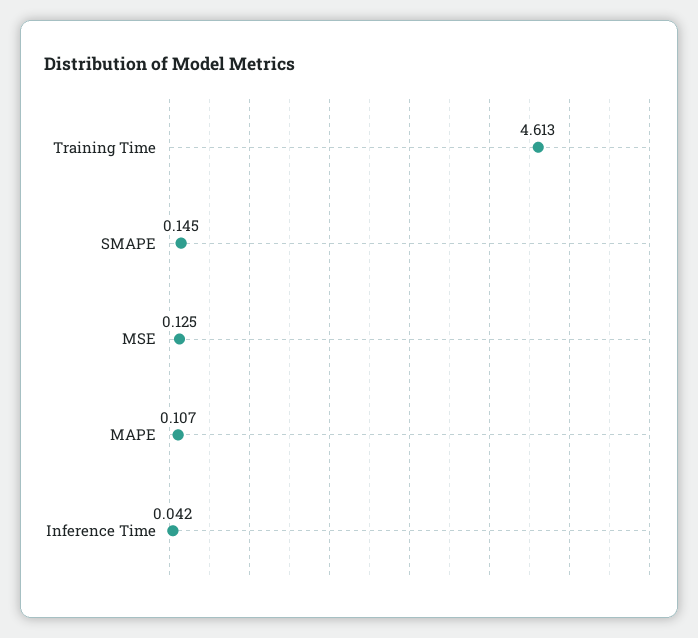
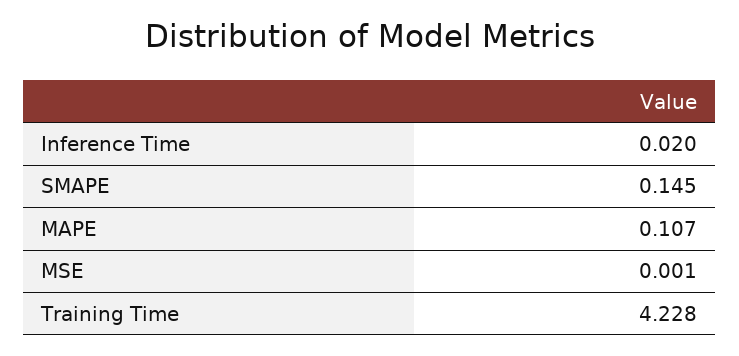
  {
-   "Training Time": 4.613,
+   "Training Time": 4.228,
    "SMAPE": 0.145,
-   "MSE": 0.125,
+   "MSE": 0.001,
    "MAPE": 0.107,
-   "Inference Time": 0.042
+   "Inference Time": 0.02
  }

